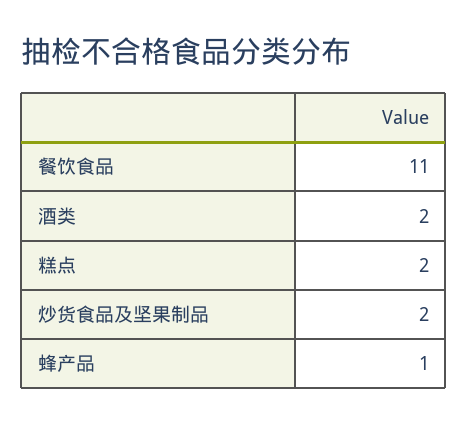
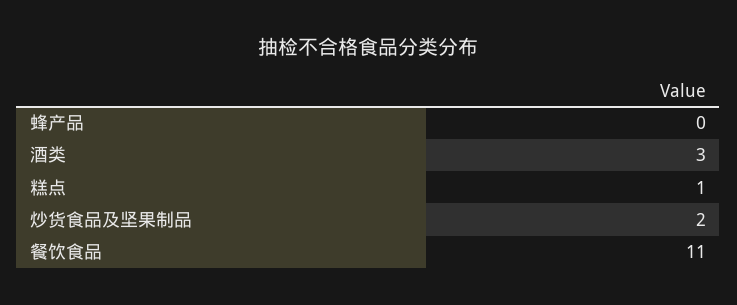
  {
    "餐饮食品": 11,
-   "酒类": 2,
+   "酒类": 3,
-   "糕点": 2,
+   "糕点": 1,
    "炒货食品及坚果制品": 2,
-   "蜂产品": 1
+   "蜂产品": 0
  }

